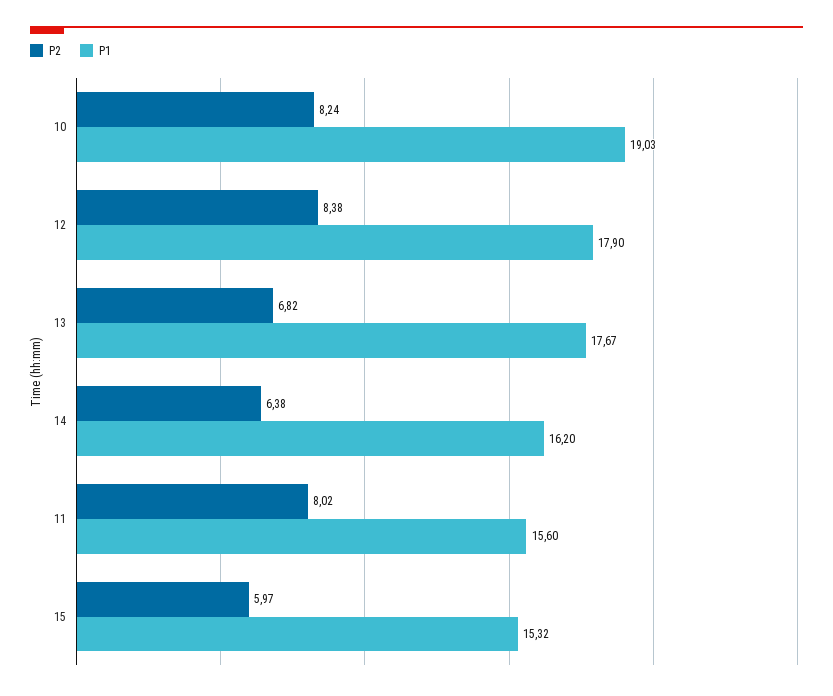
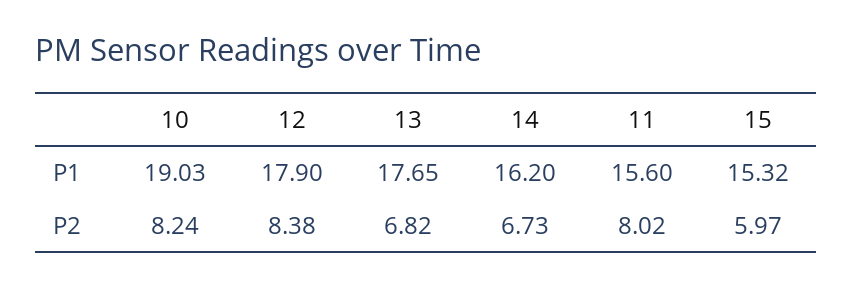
  {
    "P2": {
      "10": 8.24,
      "12": 8.38,
      "13": 6.82,
-     "14": 6.38,
+     "14": 6.73,
      "11": 8.02,
      "15": 5.97
    },
    "P1": {
      "10": 19.03,
      "12": 17.9,
-     "13": 17.67,
+     "13": 17.65,
      "14": 16.2,
      "11": 15.6,
      "15": 15.32
    }
  }

